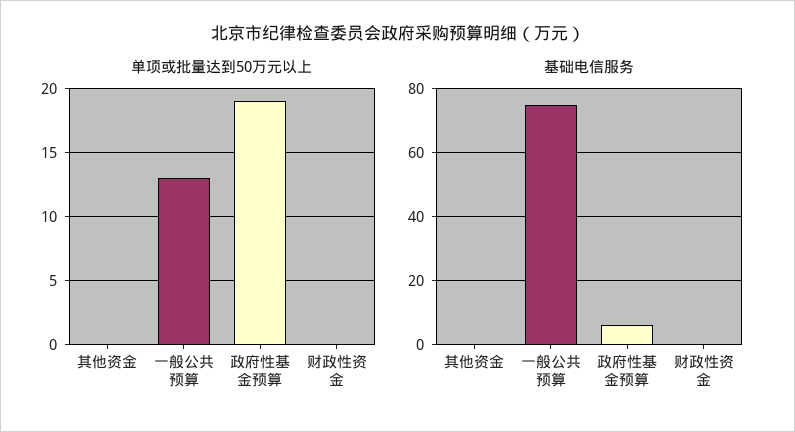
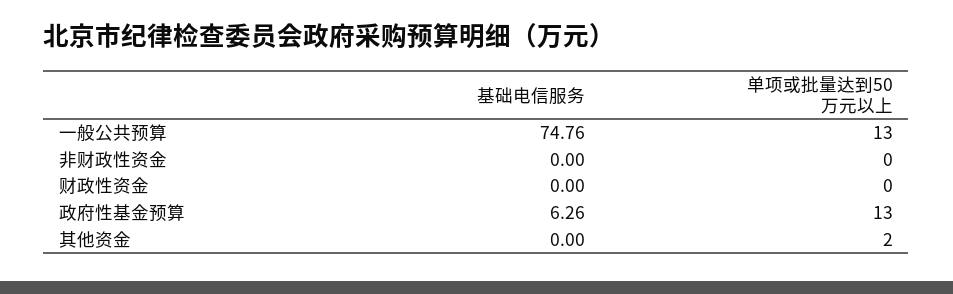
  {
    "单项或批量达到50万元以上": {
-     "其他资金": 0,
+     "其他资金": 2,
      "一般公共预算": 13,
-     "政府性基金预算": 19,
+     "政府性基金预算": 13,
-     "财政性资金": 0
+     "财政性资金": 0,
+     "非财政性资金": 0
    },
    "基础电信服务": {
      "其他资金": 0,
      "一般公共预算": 74.76,
      "政府性基金预算": 6.26,
-     "财政性资金": 0
+     "财政性资金": 0,
+     "非财政性资金": 0
    }
  }

